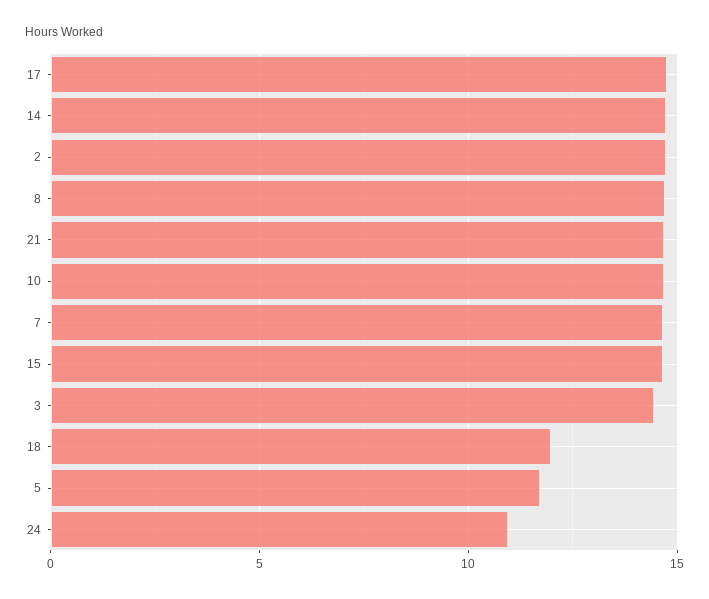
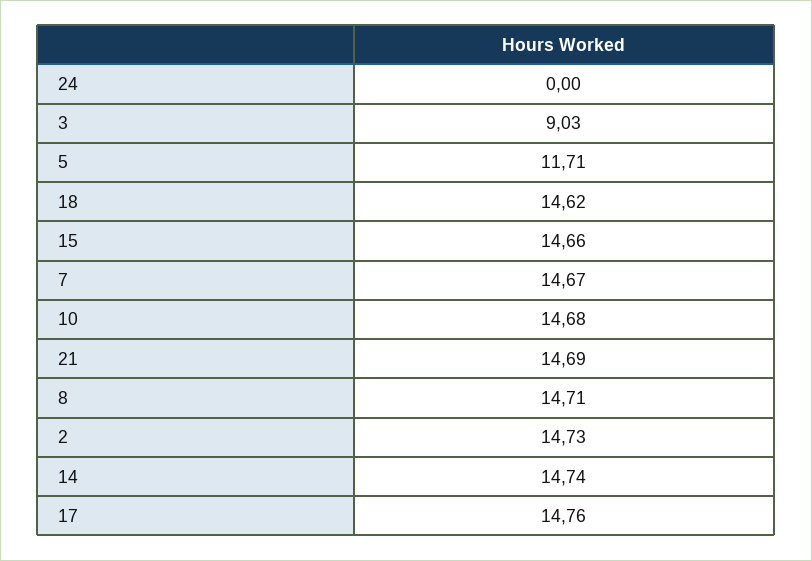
  {
    "17": 14.76,
    "14": 14.74,
    "2": 14.73,
    "8": 14.71,
    "21": 14.69,
    "10": 14.68,
    "7": 14.67,
    "15": 14.66,
-   "3": 14.5,
+   "3": 9.03,
-   "18": 12,
+   "18": 14.62,
    "5": 11.71,
-   "24": 11
+   "24": 0
  }

